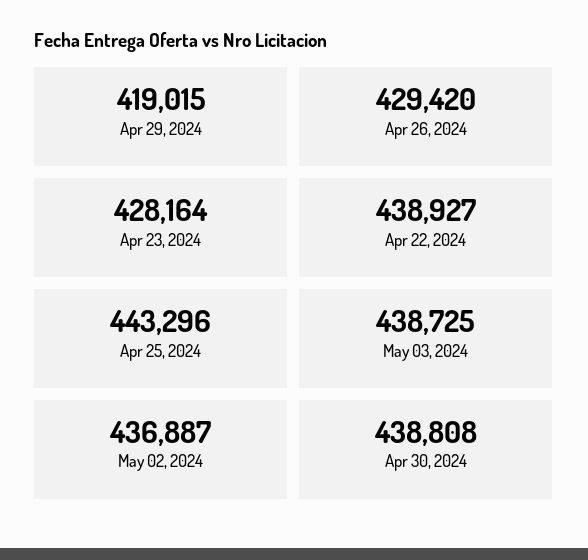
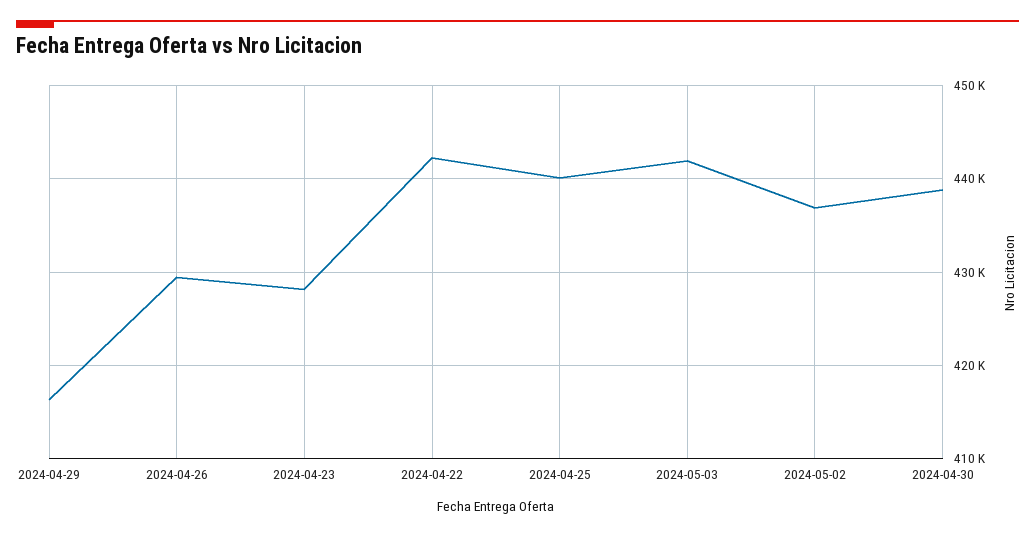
  {
-   "Apr 29, 2024": 419015,
+   "Apr 29, 2024": 416000,
    "Apr 26, 2024": 429420,
    "Apr 23, 2024": 428164,
-   "Apr 22, 2024": 438927,
+   "Apr 22, 2024": 442000,
-   "Apr 25, 2024": 443296,
+   "Apr 25, 2024": 440000,
-   "May 03, 2024": 438725,
+   "May 03, 2024": 442000,
    "May 02, 2024": 436887,
    "Apr 30, 2024": 438808
  }

